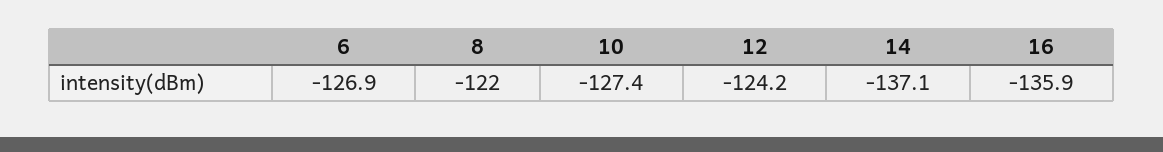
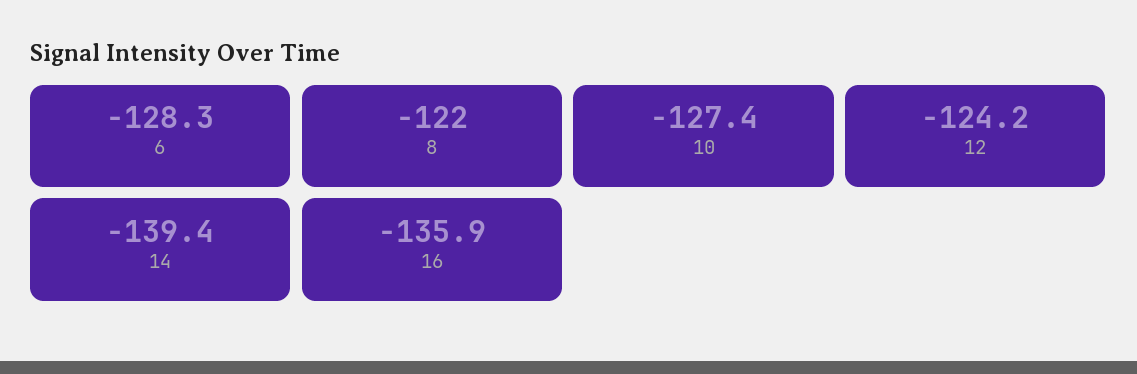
  {
-   "6": -126.9,
+   "6": -128.3,
    "8": -122,
    "10": -127.4,
    "12": -124.2,
-   "14": -137.1,
+   "14": -139.4,
    "16": -135.9
  }

